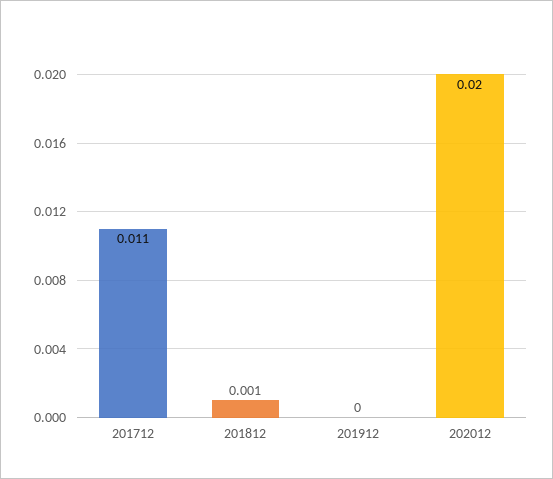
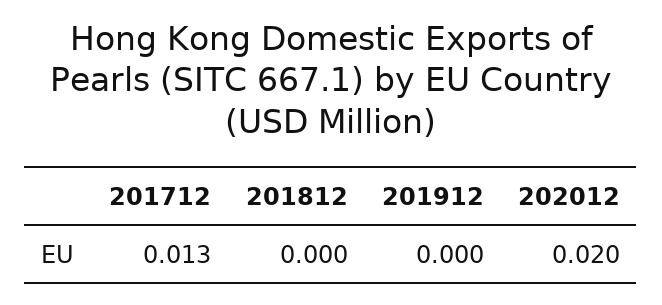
  {
-   "201712": 0.011,
+   "201712": 0.013,
-   "201812": 0.001,
+   "201812": 0,
    "201912": 0,
    "202012": 0.02
  }

